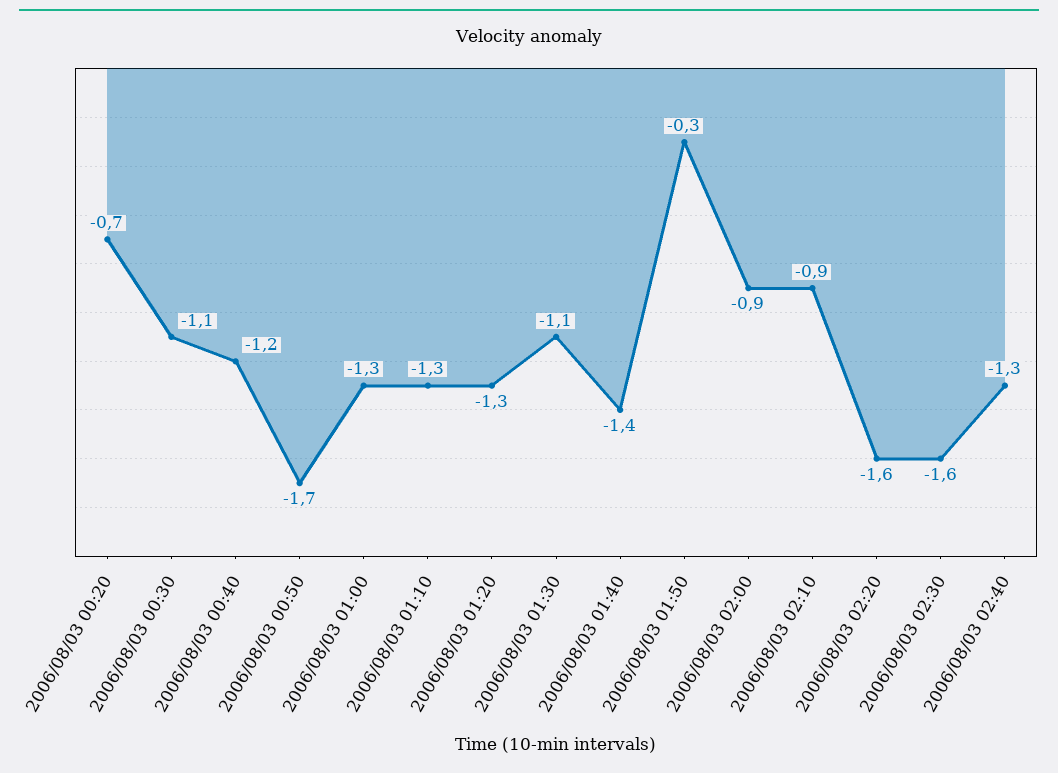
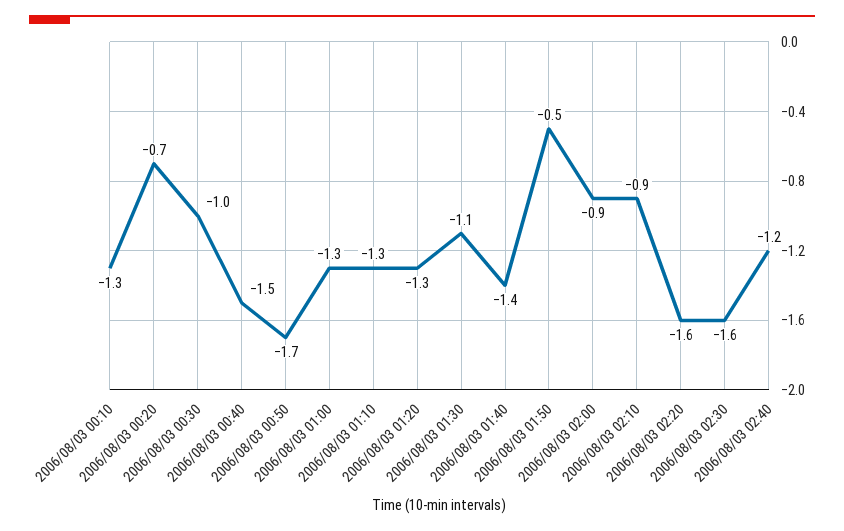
  {
    "2006/08/03 00:20": -0.7,
-   "2006/08/03 00:30": -1.1,
+   "2006/08/03 00:30": -1,
-   "2006/08/03 00:40": -1.2,
+   "2006/08/03 00:40": -1.5,
    "2006/08/03 00:50": -1.7,
    "2006/08/03 01:00": -1.3,
    "2006/08/03 01:10": -1.3,
    "2006/08/03 01:20": -1.3,
    "2006/08/03 01:30": -1.1,
    "2006/08/03 01:40": -1.4,
-   "2006/08/03 01:50": -0.3,
+   "2006/08/03 01:50": -0.5,
    "2006/08/03 02:00": -0.9,
    "2006/08/03 02:10": -0.9,
    "2006/08/03 02:20": -1.6,
    "2006/08/03 02:30": -1.6,
-   "2006/08/03 02:40": -1.3
+   "2006/08/03 02:40": -1.2,
+   "2006/08/03 00:10": -1.3
  }

